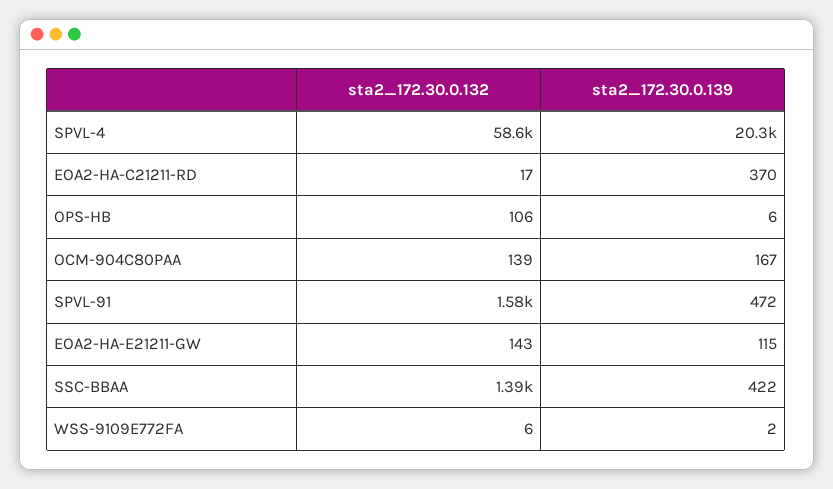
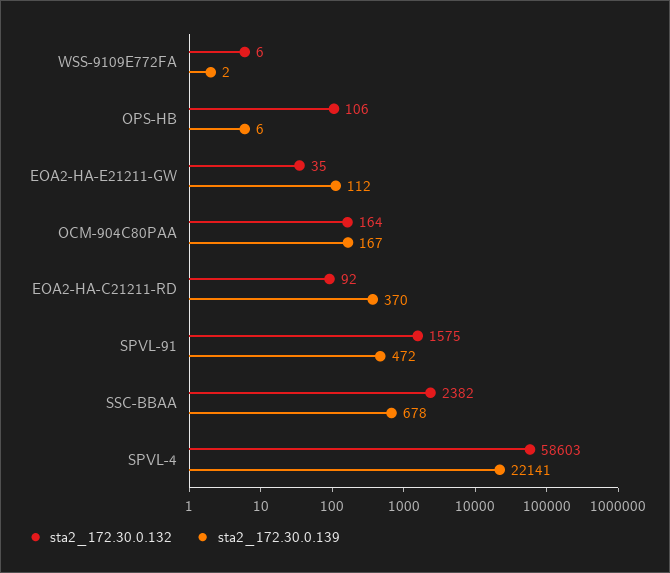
  {
    "sta2_172.30.0.132": {
      "SPVL-4": 58603,
-     "EOA2-HA-C21211-RD": 17,
+     "EOA2-HA-C21211-RD": 92,
      "OPS-HB": 106,
-     "OCM-904C80PAA": 139,
+     "OCM-904C80PAA": 164,
      "SPVL-91": 1575,
-     "EOA2-HA-E21211-GW": 143,
+     "EOA2-HA-E21211-GW": 35,
-     "SSC-BBAA": 1390,
+     "SSC-BBAA": 2382,
      "WSS-9109E772FA": 6
    },
    "sta2_172.30.0.139": {
-     "SPVL-4": 20300,
+     "SPVL-4": 22141,
      "EOA2-HA-C21211-RD": 370,
      "OPS-HB": 6,
      "OCM-904C80PAA": 167,
      "SPVL-91": 472,
-     "EOA2-HA-E21211-GW": 115,
+     "EOA2-HA-E21211-GW": 112,
-     "SSC-BBAA": 422,
+     "SSC-BBAA": 678,
      "WSS-9109E772FA": 2
    }
  }

